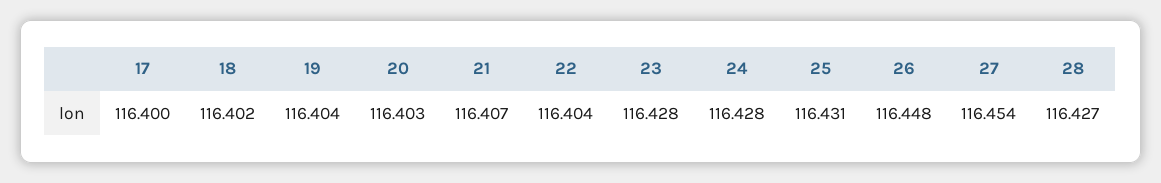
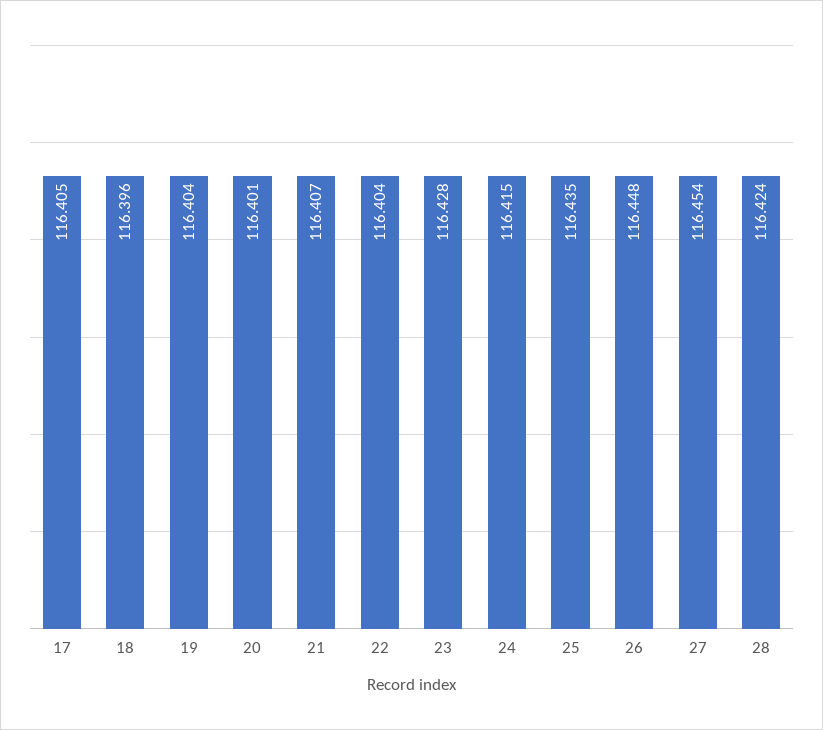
  {
-   "17": 116.4,
+   "17": 116.405,
-   "18": 116.402,
+   "18": 116.396,
    "19": 116.404,
-   "20": 116.403,
+   "20": 116.401,
    "21": 116.407,
    "22": 116.404,
    "23": 116.428,
-   "24": 116.428,
+   "24": 116.415,
-   "25": 116.431,
+   "25": 116.435,
    "26": 116.448,
    "27": 116.454,
-   "28": 116.427
+   "28": 116.424
  }

